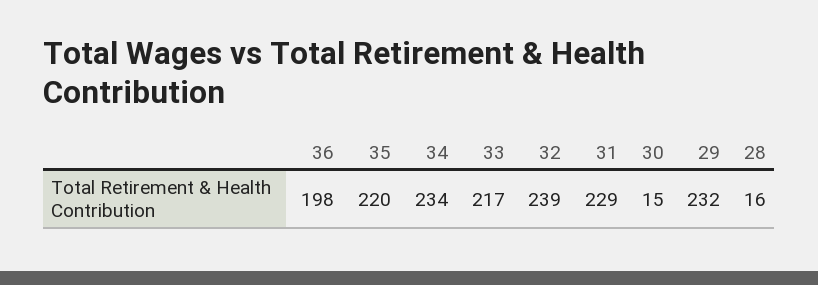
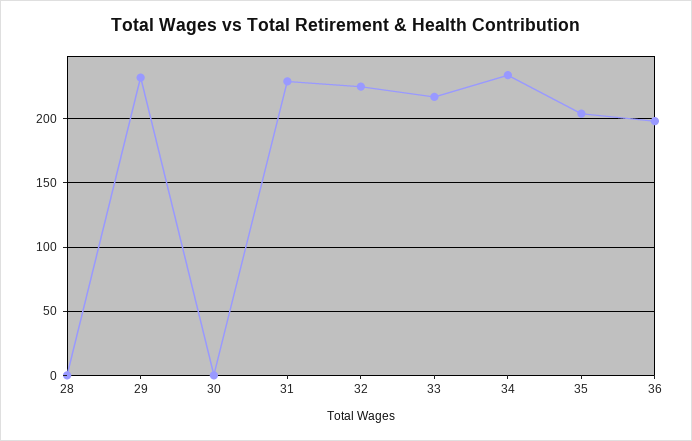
  {
    "36": 198,
-   "35": 220,
+   "35": 205,
    "34": 234,
    "33": 217,
-   "32": 239,
+   "32": 225,
    "31": 229,
-   "30": 15,
+   "30": 0,
    "29": 232,
-   "28": 16
+   "28": 0
  }

